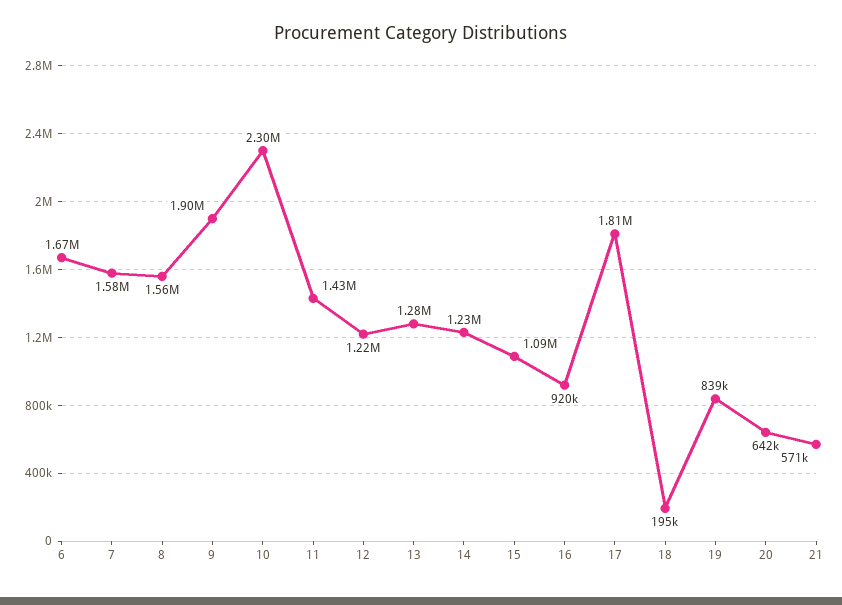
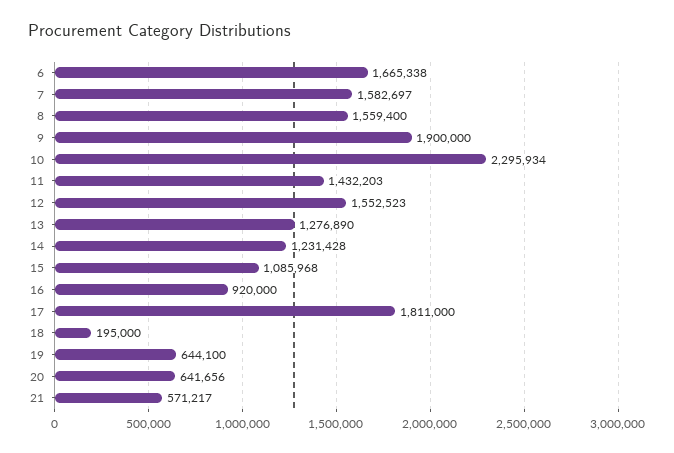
  {
    "6": 1665338,
    "7": 1582697,
    "8": 1559400,
    "9": 1900000,
    "10": 2295934,
    "11": 1432203,
-   "12": 1220000,
+   "12": 1552523,
    "13": 1276890,
    "14": 1231428,
    "15": 1085968,
    "16": 920000,
    "17": 1811000,
    "18": 195000,
-   "19": 839000,
+   "19": 644100,
    "20": 641656,
    "21": 571217
  }

